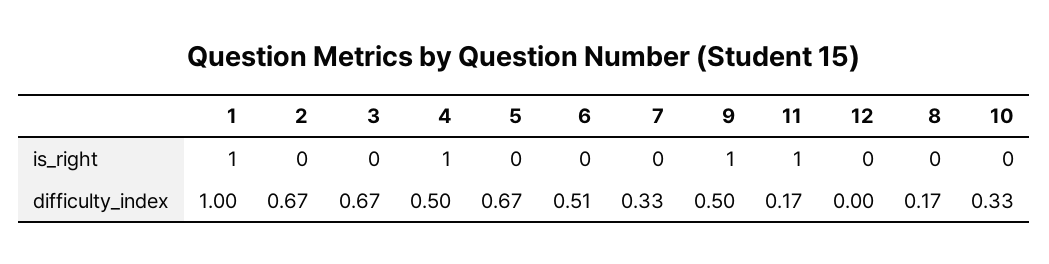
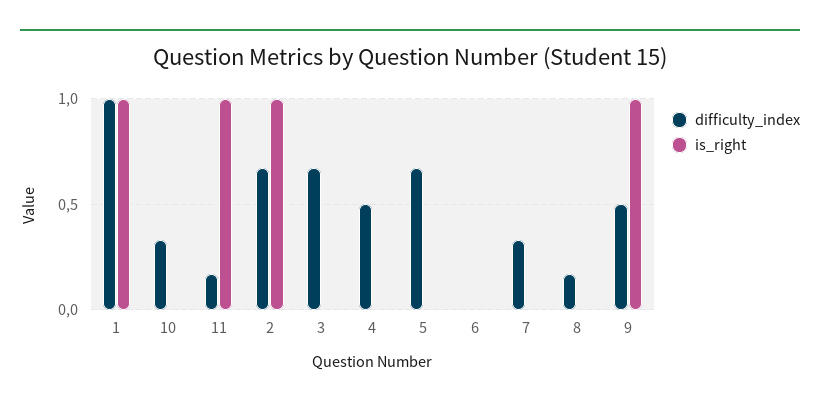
  {
    "is_right": {
      "1": 1,
-     "2": 0,
+     "2": 1,
      "3": 0,
-     "4": 1,
+     "4": 0,
      "5": 0,
      "6": 0,
      "7": 0,
      "9": 1,
      "11": 1,
-     "12": 0,
      "8": 0,
      "10": 0
    },
    "difficulty_index": {
      "1": 1,
      "2": 0.67,
      "3": 0.67,
      "4": 0.5,
      "5": 0.67,
-     "6": 0.51,
+     "6": 0,
      "7": 0.33,
      "9": 0.5,
      "11": 0.17,
-     "12": 0,
      "8": 0.17,
      "10": 0.33
    }
  }

